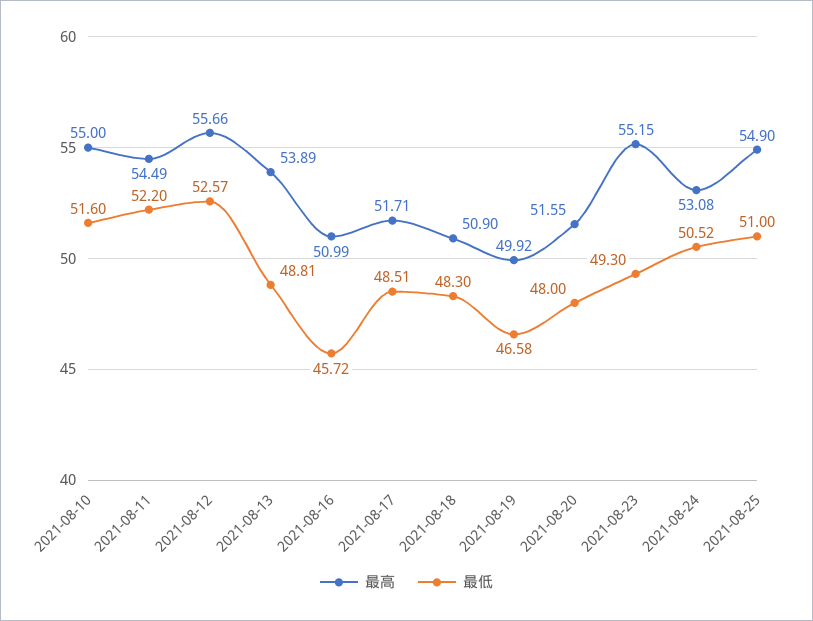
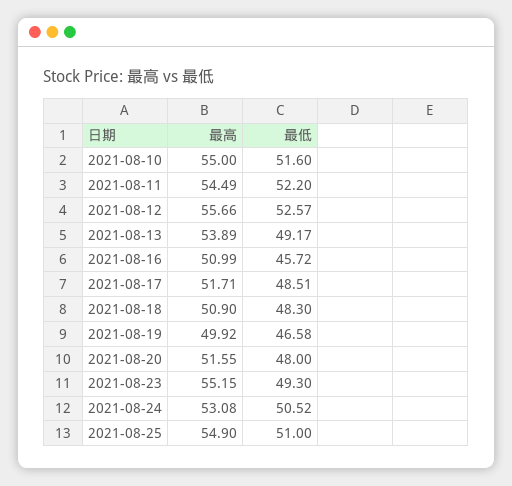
  {
    "最高": {
      "2021-08-10": 55,
      "2021-08-11": 54.49,
      "2021-08-12": 55.66,
      "2021-08-13": 53.89,
      "2021-08-16": 50.99,
      "2021-08-17": 51.71,
      "2021-08-18": 50.9,
      "2021-08-19": 49.92,
      "2021-08-20": 51.55,
      "2021-08-23": 55.15,
      "2021-08-24": 53.08,
      "2021-08-25": 54.9
    },
    "最低": {
      "2021-08-10": 51.6,
      "2021-08-11": 52.2,
      "2021-08-12": 52.57,
-     "2021-08-13": 48.81,
+     "2021-08-13": 49.17,
      "2021-08-16": 45.72,
      "2021-08-17": 48.51,
      "2021-08-18": 48.3,
      "2021-08-19": 46.58,
      "2021-08-20": 48,
      "2021-08-23": 49.3,
      "2021-08-24": 50.52,
      "2021-08-25": 51
    }
  }

